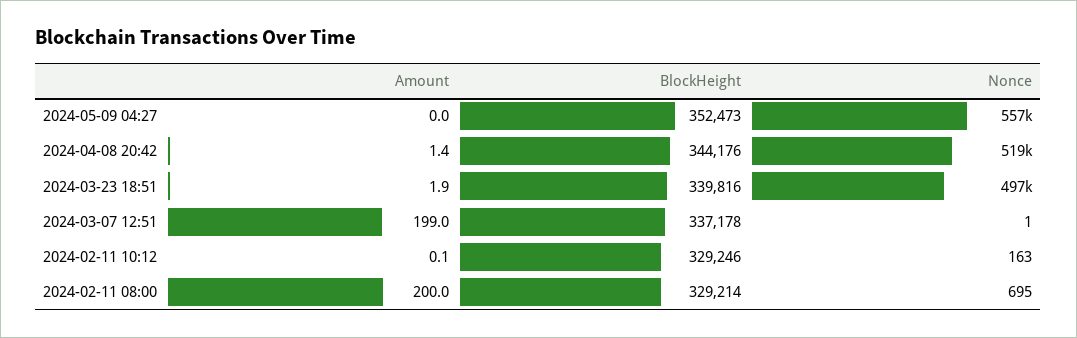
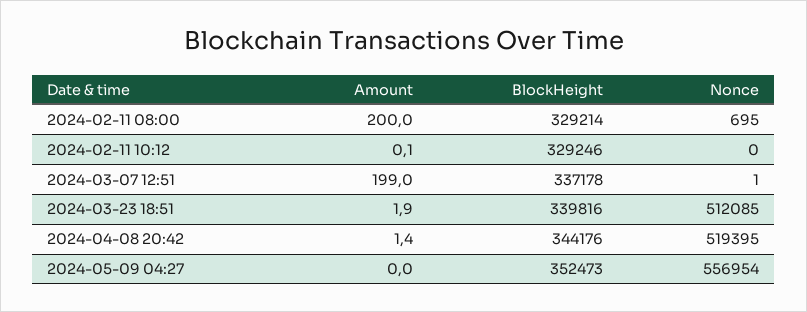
  {
    "Amount": {
      "2024-05-09 04:27": 0,
      "2024-04-08 20:42": 1.4,
      "2024-03-23 18:51": 1.9,
      "2024-03-07 12:51": 199,
      "2024-02-11 10:12": 0.1,
      "2024-02-11 08:00": 200
    },
    "BlockHeight": {
      "2024-05-09 04:27": 352473,
      "2024-04-08 20:42": 344176,
      "2024-03-23 18:51": 339816,
      "2024-03-07 12:51": 337178,
      "2024-02-11 10:12": 329246,
      "2024-02-11 08:00": 329214
    },
    "Nonce": {
      "2024-05-09 04:27": 556954,
      "2024-04-08 20:42": 519395,
-     "2024-03-23 18:51": 497000,
+     "2024-03-23 18:51": 512085,
      "2024-03-07 12:51": 1,
-     "2024-02-11 10:12": 163,
+     "2024-02-11 10:12": 0,
      "2024-02-11 08:00": 695
    }
  }

